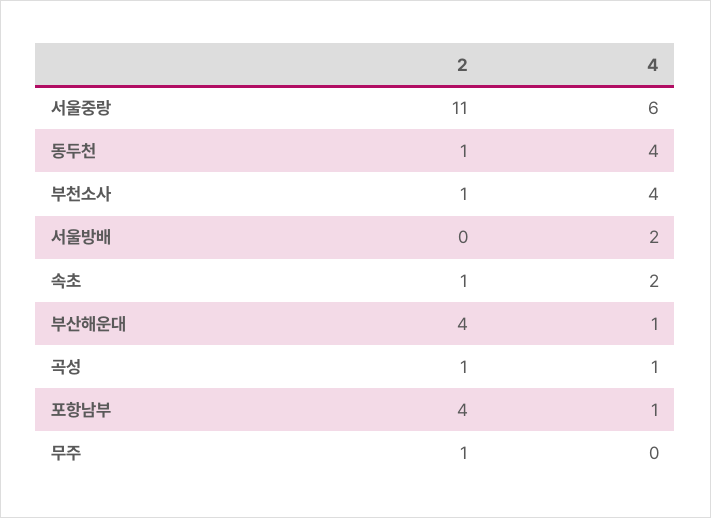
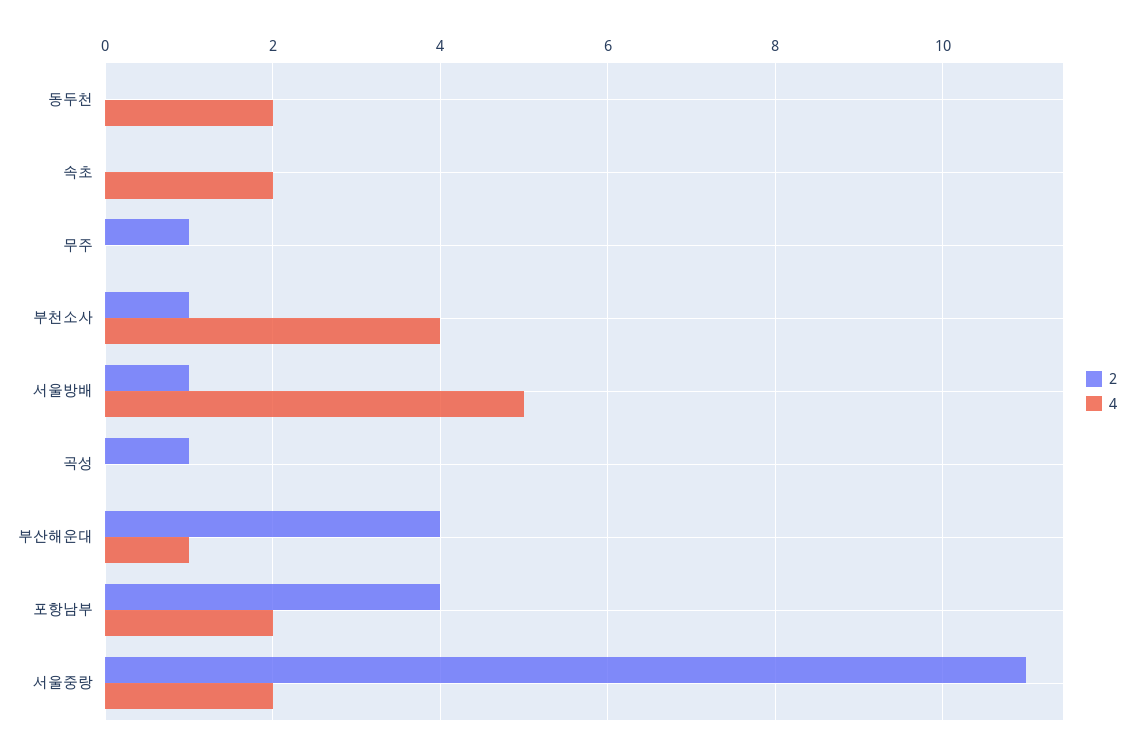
  {
    "2": {
      "서울중랑": 11,
-     "동두천": 1,
+     "동두천": 0,
      "부천소사": 1,
-     "서울방배": 0,
+     "서울방배": 1,
-     "속초": 1,
+     "속초": 0,
      "부산해운대": 4,
      "곡성": 1,
      "포항남부": 4,
      "무주": 1
    },
    "4": {
-     "서울중랑": 6,
+     "서울중랑": 2,
-     "동두천": 4,
+     "동두천": 2,
      "부천소사": 4,
-     "서울방배": 2,
+     "서울방배": 5,
      "속초": 2,
      "부산해운대": 1,
-     "곡성": 1,
+     "곡성": 0,
-     "포항남부": 1,
+     "포항남부": 2,
      "무주": 0
    }
  }

